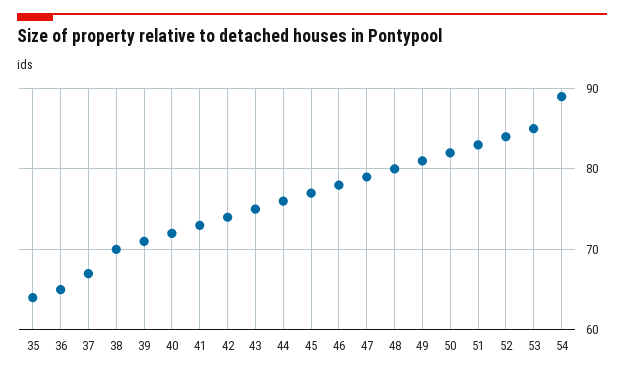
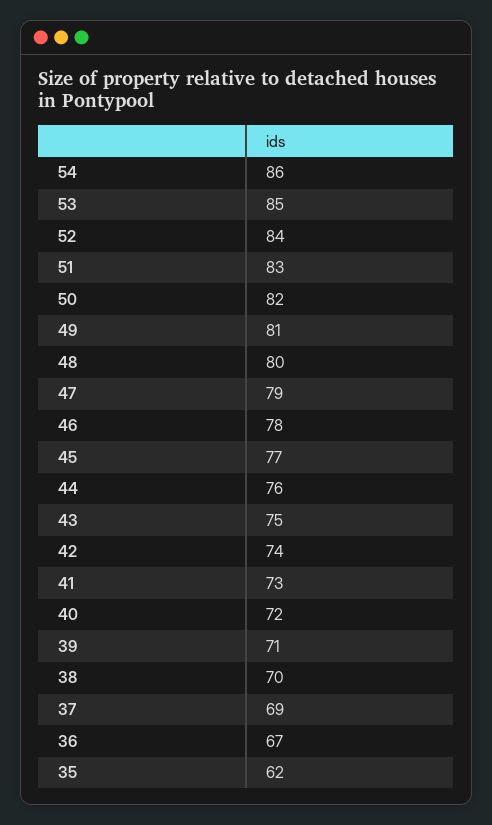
  {
-   "35": 64,
+   "35": 62,
-   "36": 65,
+   "36": 67,
-   "37": 67,
+   "37": 69,
    "38": 70,
    "39": 71,
    "40": 72,
    "41": 73,
    "42": 74,
    "43": 75,
    "44": 76,
    "45": 77,
    "46": 78,
    "47": 79,
    "48": 80,
    "49": 81,
    "50": 82,
    "51": 83,
    "52": 84,
    "53": 85,
-   "54": 89
+   "54": 86
  }

